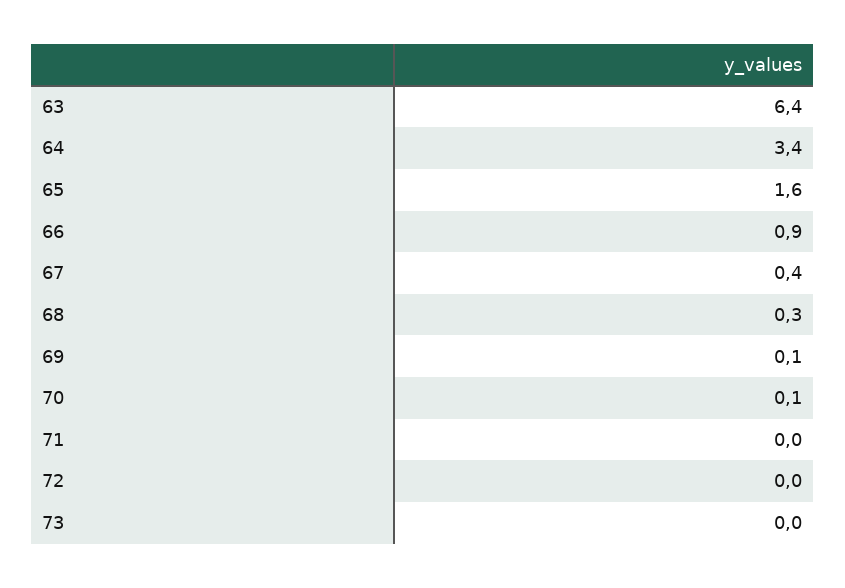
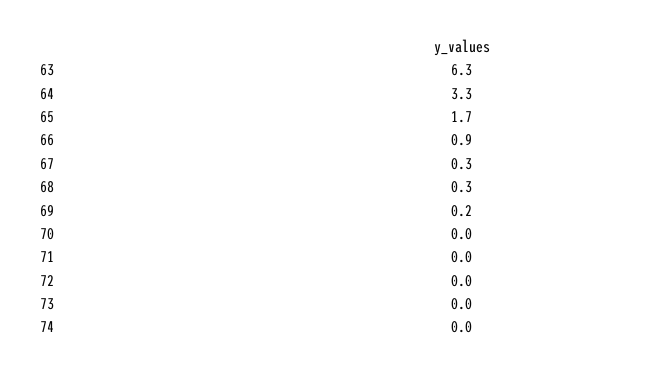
  {
-   "63": 6.4,
+   "63": 6.3,
-   "64": 3.4,
+   "64": 3.3,
-   "65": 1.6,
+   "65": 1.7,
    "66": 0.9,
-   "67": 0.4,
+   "67": 0.3,
    "68": 0.3,
-   "69": 0.1,
+   "69": 0.2,
-   "70": 0.1,
+   "70": 0,
    "71": 0,
    "72": 0,
-   "73": 0
+   "73": 0,
+   "74": 0
  }

